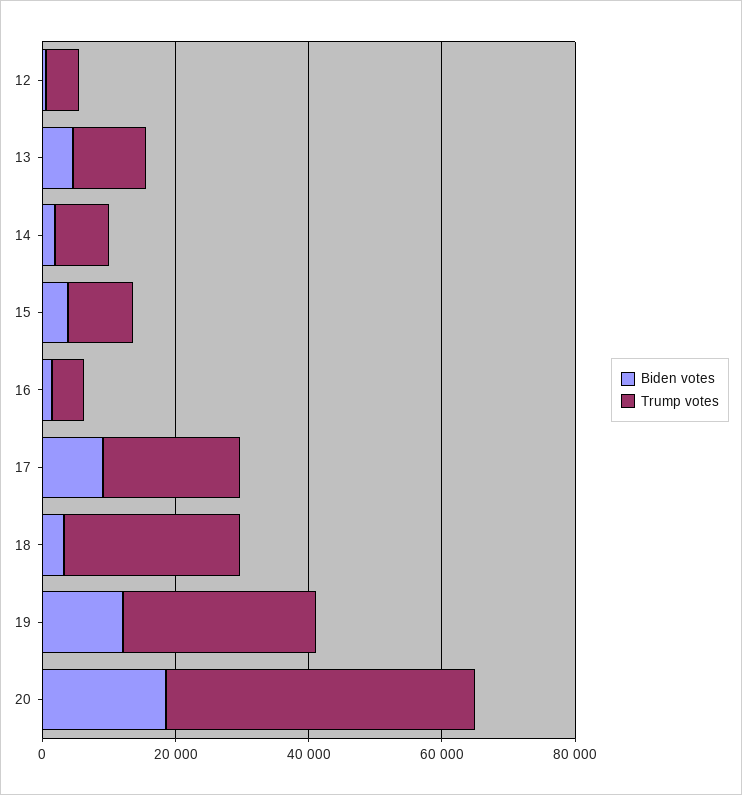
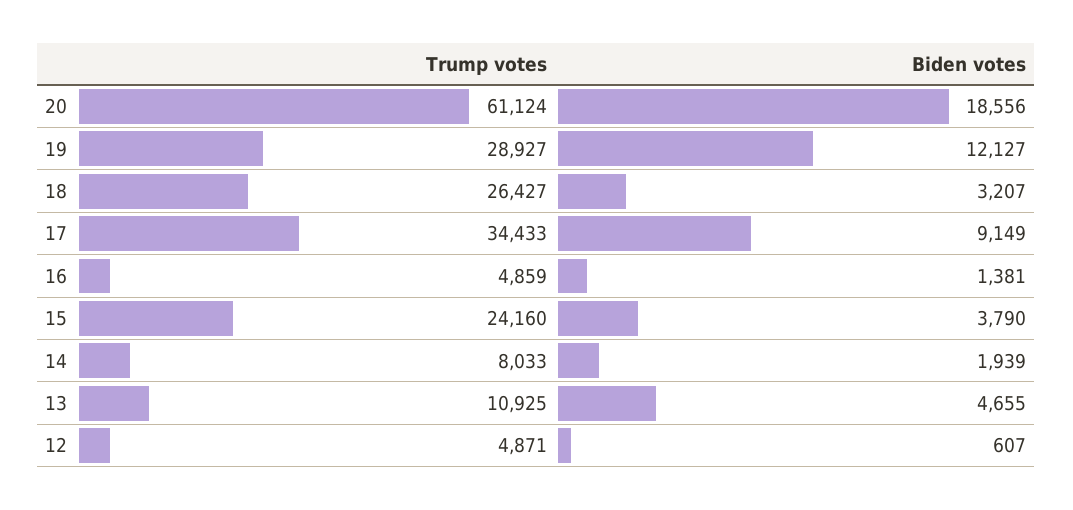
  {
    "Biden votes": {
      "12": 607,
      "13": 4655,
      "14": 1939,
      "15": 3790,
      "16": 1381,
      "17": 9149,
      "18": 3207,
      "19": 12127,
      "20": 18556
    },
    "Trump votes": {
      "12": 4871,
      "13": 10925,
      "14": 8033,
-     "15": 10000,
+     "15": 24160,
      "16": 4859,
-     "17": 20000,
+     "17": 34433,
      "18": 26427,
      "19": 28927,
-     "20": 45000
+     "20": 61124
    }
  }

